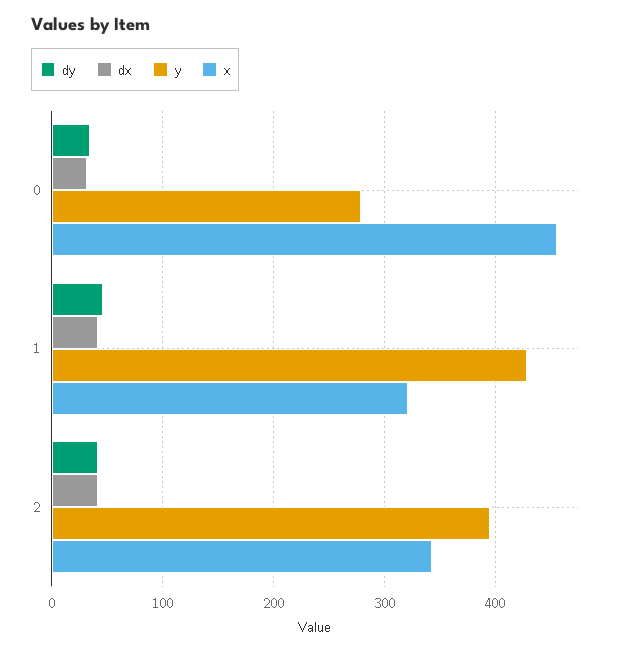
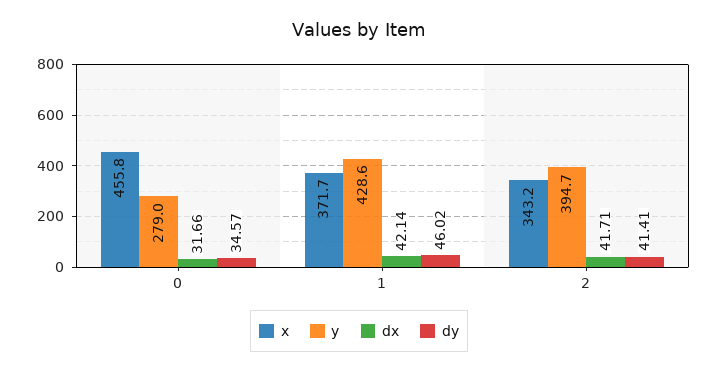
  {
    "dy": {
      "0": 34.57,
      "1": 46.02,
      "2": 41.41
    },
    "dx": {
      "0": 31.66,
      "1": 42.14,
      "2": 41.71
    },
    "y": {
      "0": 279,
      "1": 428.6,
      "2": 394.7
    },
    "x": {
      "0": 455.8,
-     "1": 320,
+     "1": 371.7,
      "2": 343.2
    }
  }

